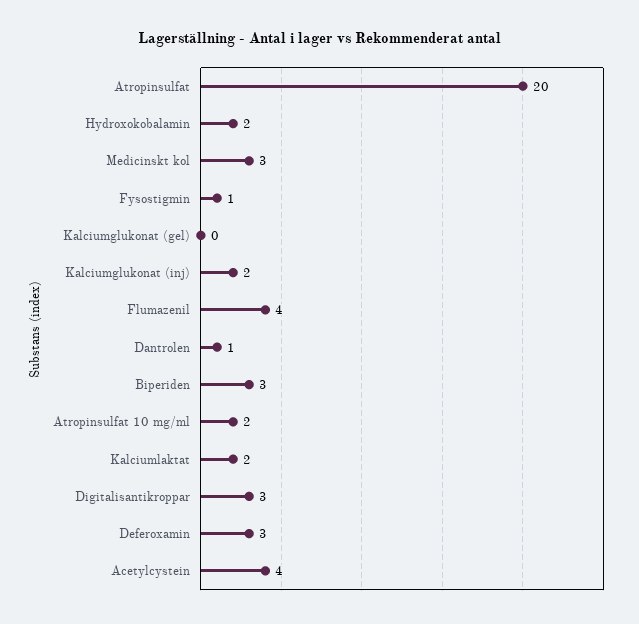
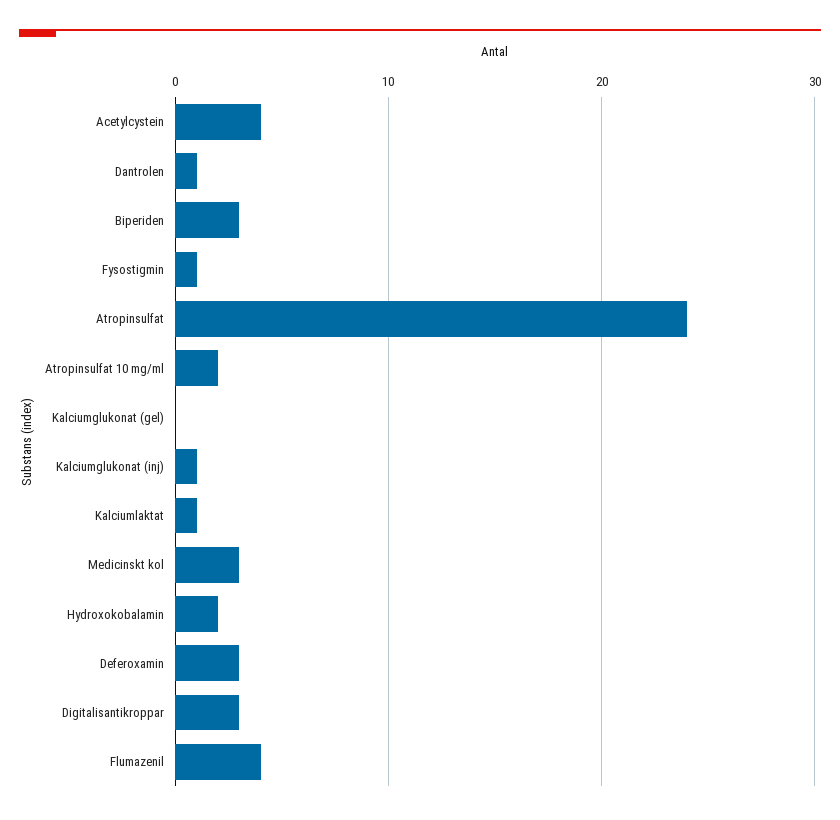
  {
-   "Atropinsulfat": 20,
+   "Atropinsulfat": 24,
    "Hydroxokobalamin": 2,
    "Medicinskt kol": 3,
    "Fysostigmin": 1,
    "Kalciumglukonat (gel)": 0,
-   "Kalciumglukonat (inj)": 2,
+   "Kalciumglukonat (inj)": 1,
    "Flumazenil": 4,
    "Dantrolen": 1,
    "Biperiden": 3,
    "Atropinsulfat 10 mg/ml": 2,
-   "Kalciumlaktat": 2,
+   "Kalciumlaktat": 1,
    "Digitalisantikroppar": 3,
    "Deferoxamin": 3,
    "Acetylcystein": 4
  }

